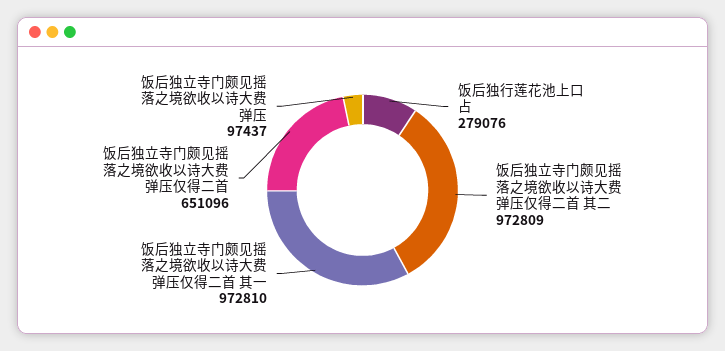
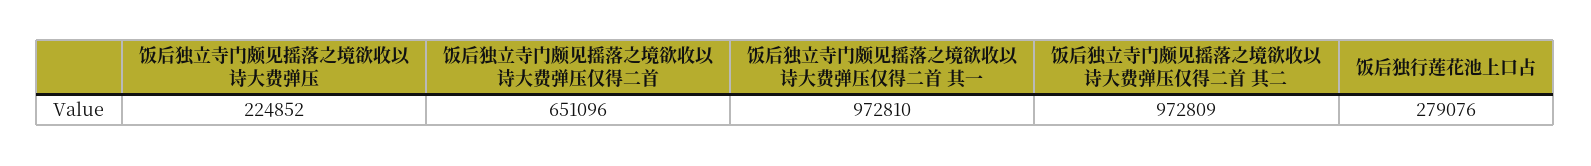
  {
    "饭后独行莲花池上口占": 279076,
    "饭后独立寺门颇见摇落之境欲收以诗大费弹压仅得二首 其二": 972809,
    "饭后独立寺门颇见摇落之境欲收以诗大费弹压仅得二首 其一": 972810,
    "饭后独立寺门颇见摇落之境欲收以诗大费弹压仅得二首": 651096,
-   "饭后独立寺门颇见摇落之境欲收以诗大费弹压": 97437
+   "饭后独立寺门颇见摇落之境欲收以诗大费弹压": 224852
  }

